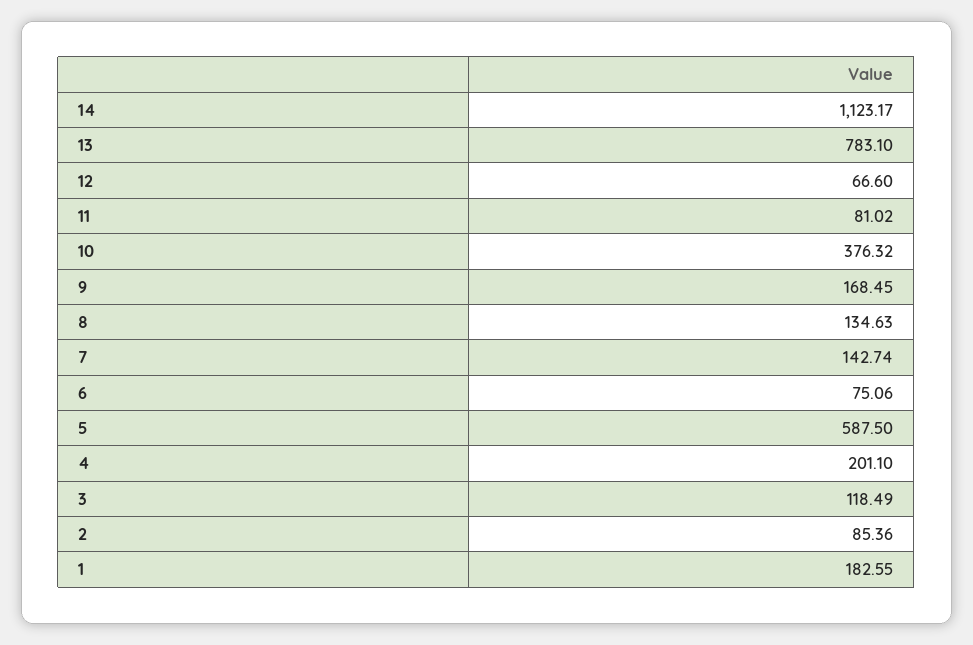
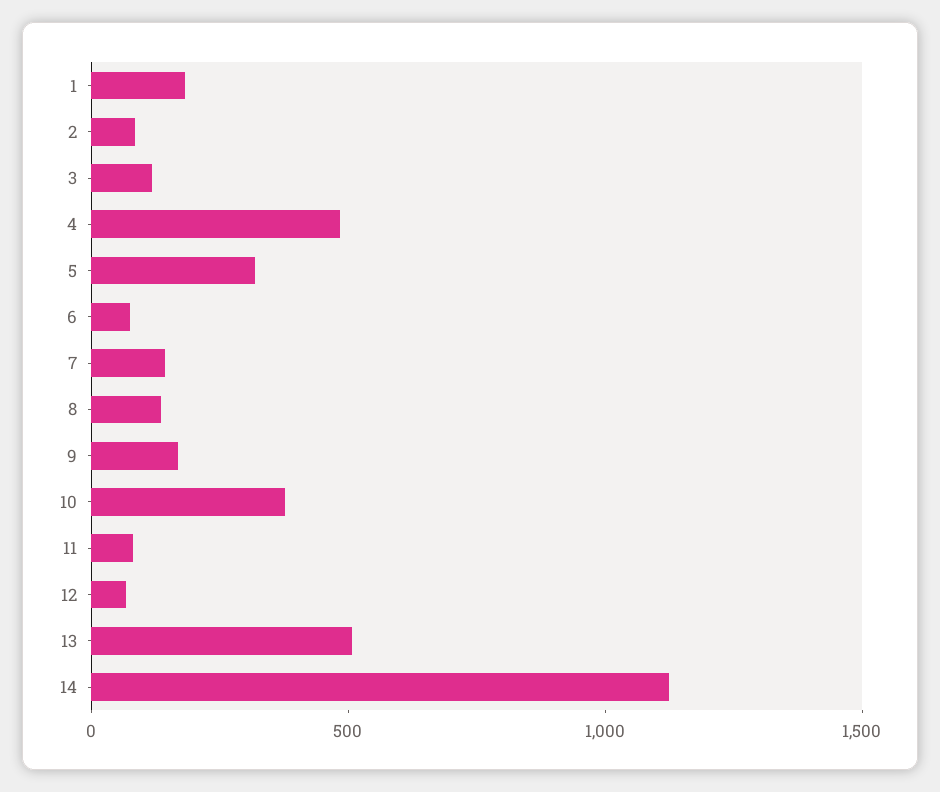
  {
    "14": 1123.17,
-   "13": 783.1,
+   "13": 500,
    "12": 66.6,
    "11": 81.02,
    "10": 376.32,
    "9": 168.45,
    "8": 134.63,
    "7": 142.74,
    "6": 75.06,
-   "5": 587.5,
+   "5": 300,
-   "4": 201.1,
+   "4": 500,
    "3": 118.49,
    "2": 85.36,
    "1": 182.55
  }

